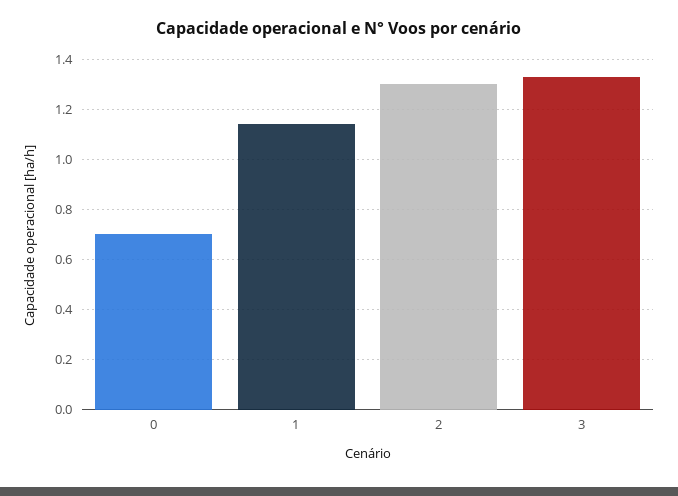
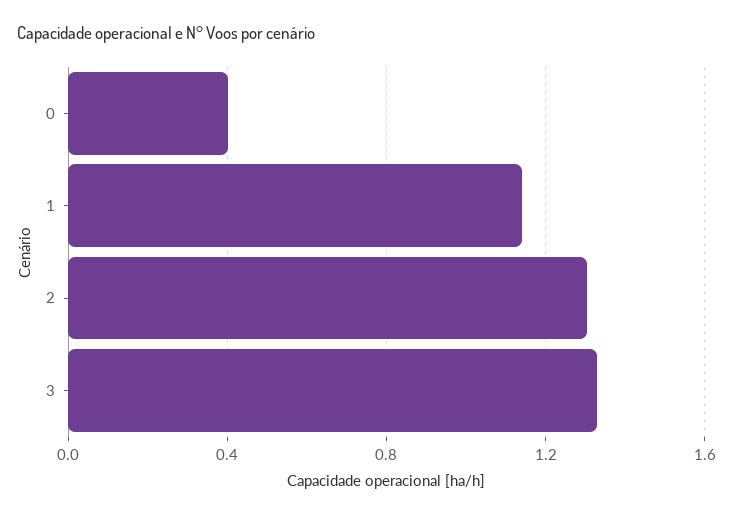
  {
-   "0": 0.7,
+   "0": 0.4,
    "1": 1.15,
    "2": 1.3,
    "3": 1.325
  }

